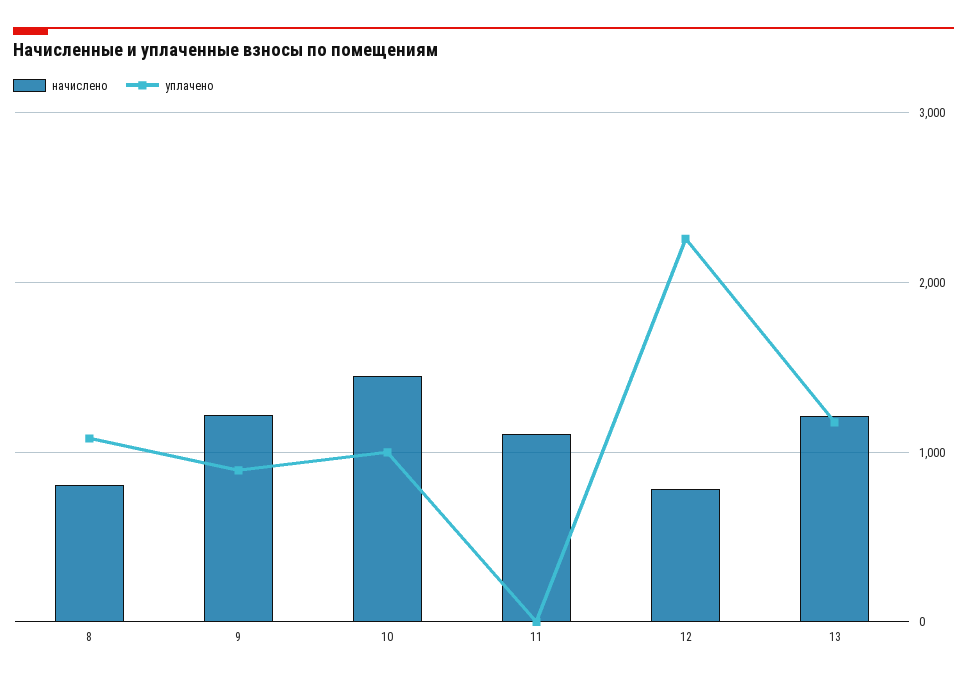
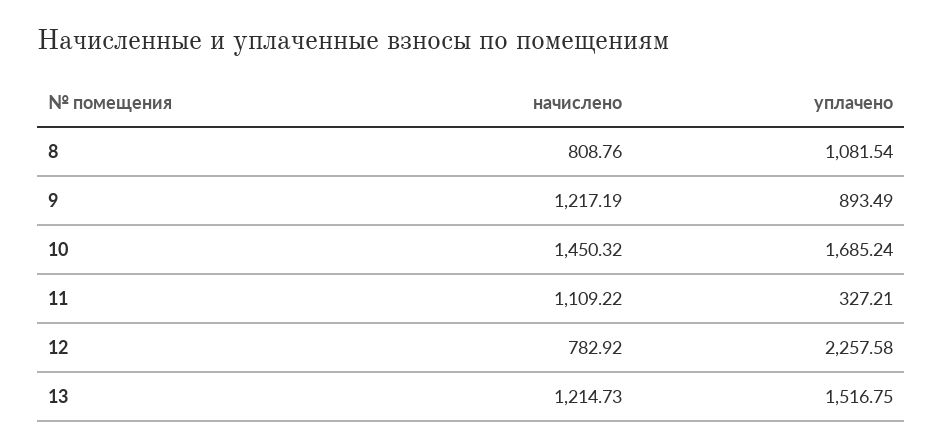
  {
    "начислено": {
      "8": 808.76,
      "9": 1217.19,
      "10": 1450.32,
      "11": 1109.22,
      "12": 782.92,
      "13": 1214.73
    },
    "уплачено": {
      "8": 1081.54,
      "9": 893.49,
-     "10": 1000,
+     "10": 1685.24,
-     "11": 0,
+     "11": 327.21,
      "12": 2257.58,
-     "13": 1200
+     "13": 1516.75
    }
  }

